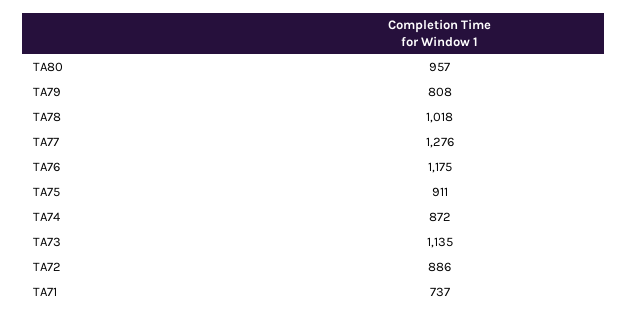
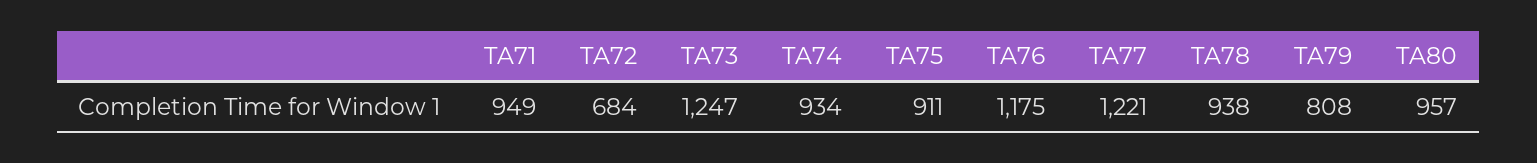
  {
    "TA80": 957,
    "TA79": 808,
-   "TA78": 1018,
+   "TA78": 938,
-   "TA77": 1276,
+   "TA77": 1221,
    "TA76": 1175,
    "TA75": 911,
-   "TA74": 872,
+   "TA74": 934,
-   "TA73": 1135,
+   "TA73": 1247,
-   "TA72": 886,
+   "TA72": 684,
-   "TA71": 737
+   "TA71": 949
  }

